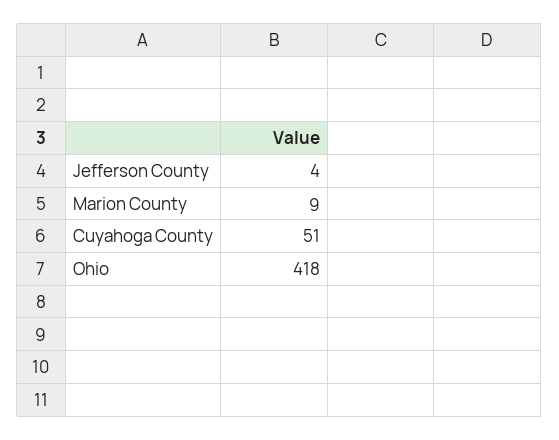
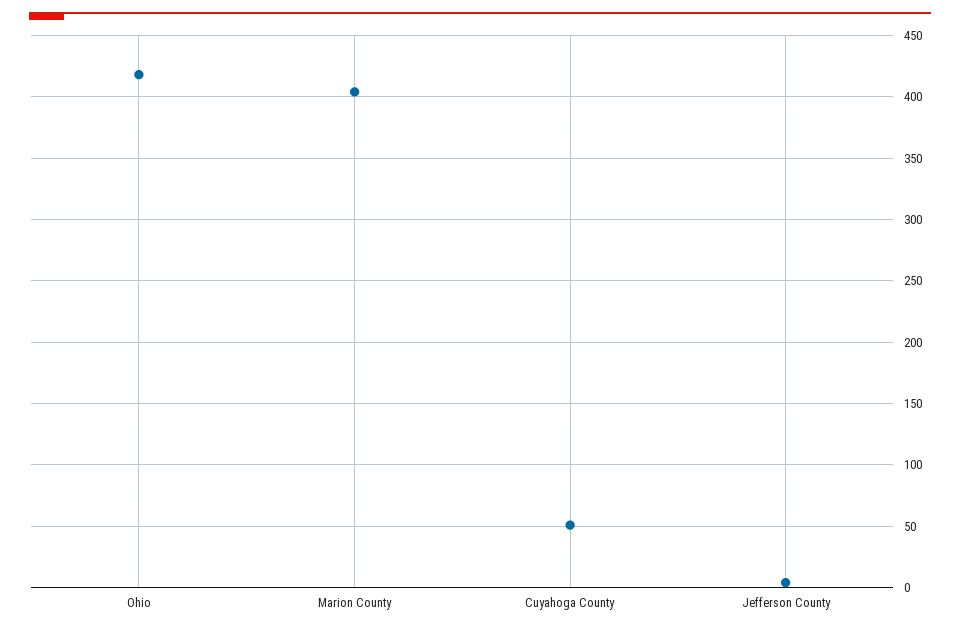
  {
    "Jefferson County": 4,
-   "Marion County": 9,
+   "Marion County": 405,
    "Cuyahoga County": 51,
    "Ohio": 418
  }

